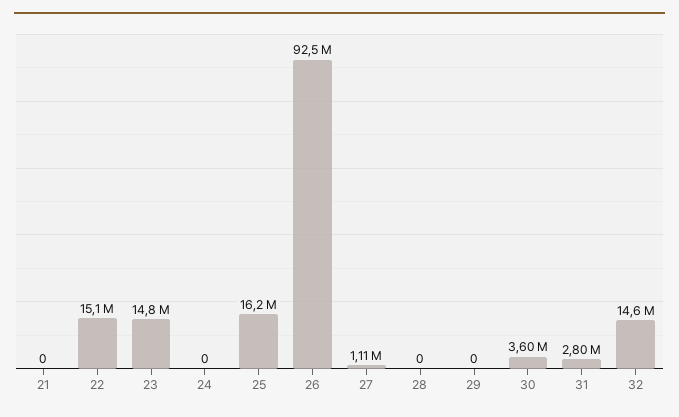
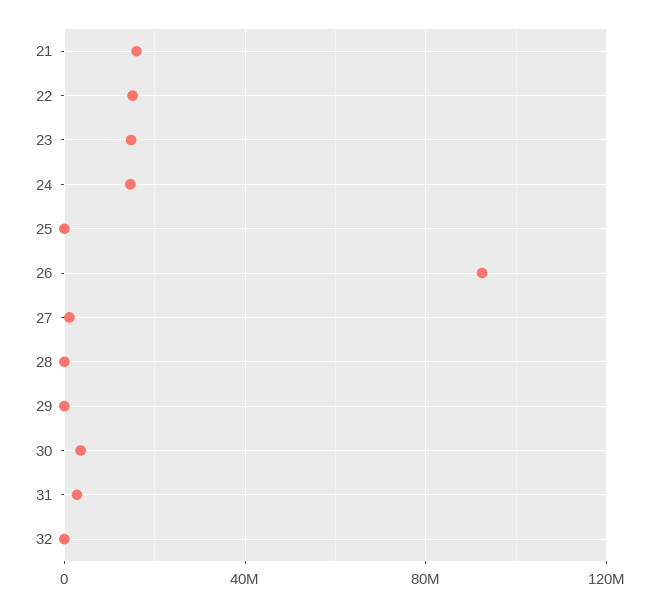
  {
-   "21": 0,
+   "21": 15000000,
    "22": 15100000,
    "23": 14800000,
-   "24": 0,
+   "24": 15000000,
-   "25": 16200000,
+   "25": 0,
    "26": 92500000,
    "27": 1110000,
    "28": 0,
    "29": 0,
    "30": 3600000,
    "31": 2800000,
-   "32": 14600000
+   "32": 0
  }

